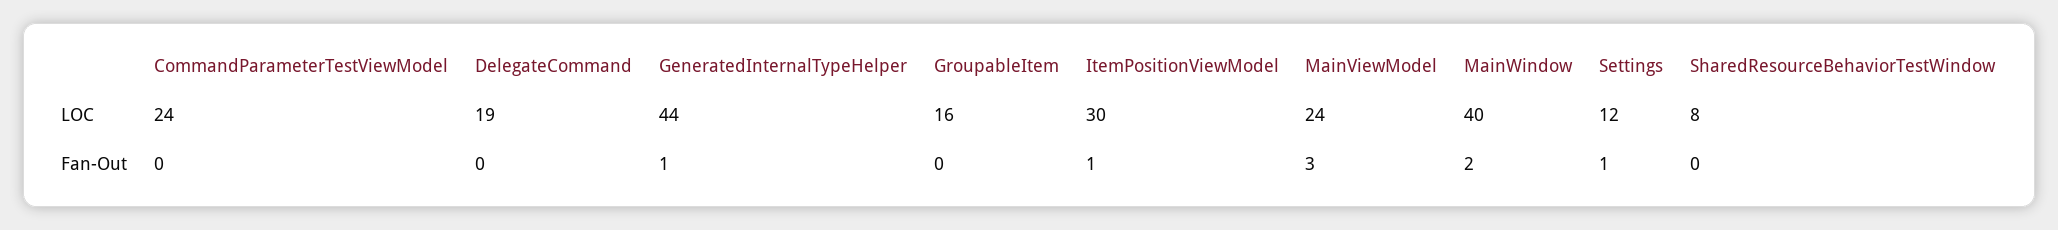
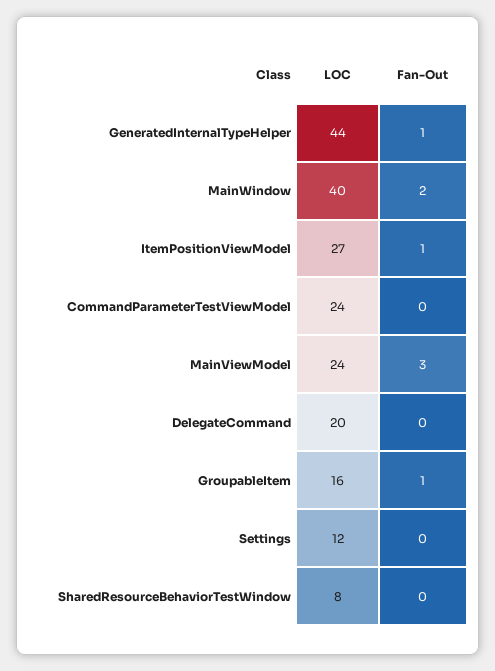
  {
    "CommandParameterTestViewModel": {
      "LOC": 24,
      "Fan-Out": 0
    },
    "DelegateCommand": {
-     "LOC": 19,
+     "LOC": 20,
      "Fan-Out": 0
    },
    "GeneratedInternalTypeHelper": {
      "LOC": 44,
      "Fan-Out": 1
    },
    "GroupableItem": {
      "LOC": 16,
-     "Fan-Out": 0
+     "Fan-Out": 1
    },
    "ItemPositionViewModel": {
-     "LOC": 30,
+     "LOC": 27,
      "Fan-Out": 1
    },
    "MainViewModel": {
      "LOC": 24,
      "Fan-Out": 3
    },
    "MainWindow": {
      "LOC": 40,
      "Fan-Out": 2
    },
    "Settings": {
      "LOC": 12,
-     "Fan-Out": 1
+     "Fan-Out": 0
    },
    "SharedResourceBehaviorTestWindow": {
      "LOC": 8,
      "Fan-Out": 0
    }
  }

